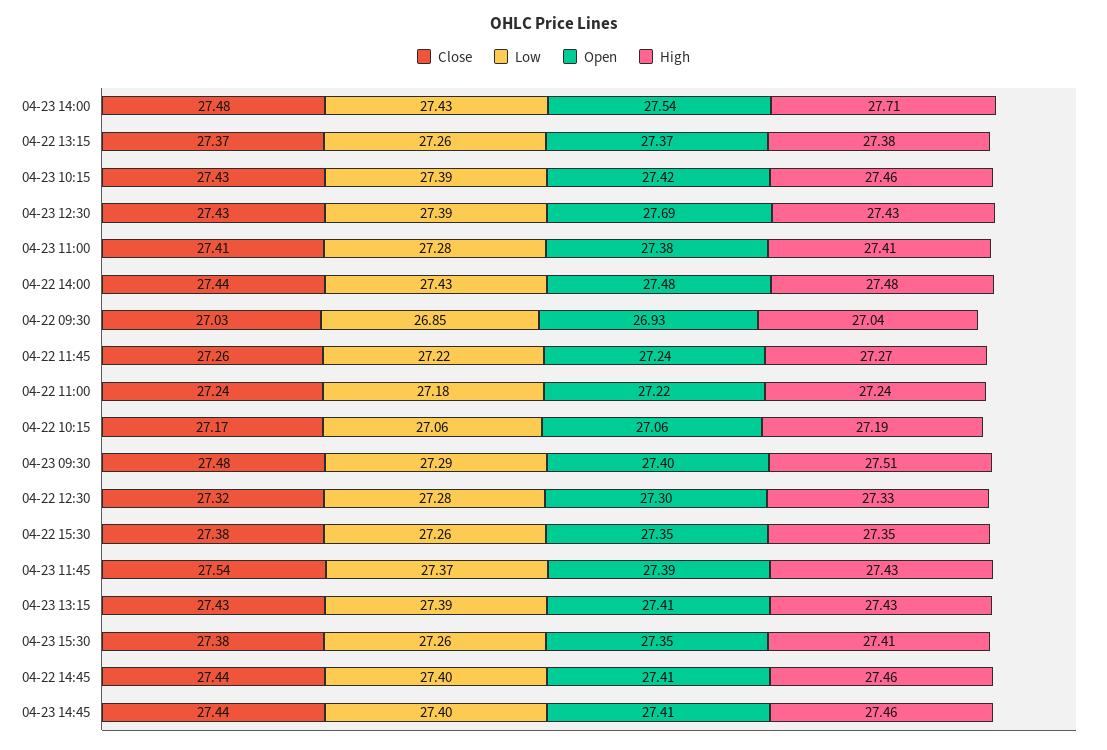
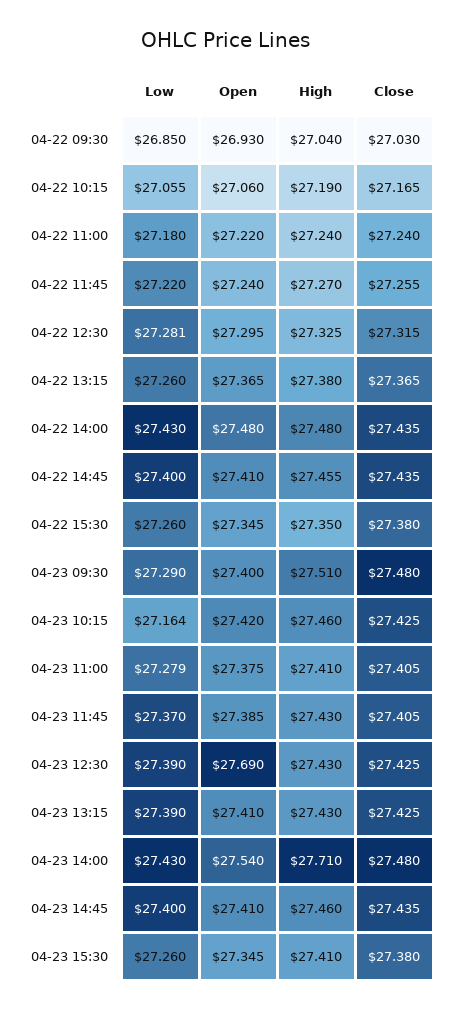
  {
    "Close": {
      "04-23 14:00": 27.48,
      "04-22 13:15": 27.365,
      "04-23 10:15": 27.425,
      "04-23 12:30": 27.425,
      "04-23 11:00": 27.405,
      "04-22 14:00": 27.435,
      "04-22 09:30": 27.03,
      "04-22 11:45": 27.255,
      "04-22 11:00": 27.24,
      "04-22 10:15": 27.165,
      "04-23 09:30": 27.48,
      "04-22 12:30": 27.315,
      "04-22 15:30": 27.38,
-     "04-23 11:45": 27.54,
+     "04-23 11:45": 27.405,
      "04-23 13:15": 27.425,
      "04-23 15:30": 27.38,
      "04-22 14:45": 27.435,
      "04-23 14:45": 27.435
    },
    "Low": {
      "04-23 14:00": 27.43,
      "04-22 13:15": 27.26,
-     "04-23 10:15": 27.39,
+     "04-23 10:15": 27.164,
      "04-23 12:30": 27.39,
      "04-23 11:00": 27.279,
      "04-22 14:00": 27.43,
      "04-22 09:30": 26.85,
      "04-22 11:45": 27.22,
      "04-22 11:00": 27.18,
      "04-22 10:15": 27.055,
      "04-23 09:30": 27.29,
      "04-22 12:30": 27.281,
      "04-22 15:30": 27.26,
      "04-23 11:45": 27.37,
      "04-23 13:15": 27.39,
      "04-23 15:30": 27.26,
      "04-22 14:45": 27.4,
      "04-23 14:45": 27.4
    },
    "Open": {
      "04-23 14:00": 27.54,
      "04-22 13:15": 27.365,
      "04-23 10:15": 27.42,
      "04-23 12:30": 27.69,
      "04-23 11:00": 27.375,
      "04-22 14:00": 27.48,
      "04-22 09:30": 26.93,
      "04-22 11:45": 27.24,
      "04-22 11:00": 27.22,
      "04-22 10:15": 27.06,
      "04-23 09:30": 27.4,
      "04-22 12:30": 27.295,
      "04-22 15:30": 27.345,
      "04-23 11:45": 27.385,
      "04-23 13:15": 27.41,
      "04-23 15:30": 27.345,
      "04-22 14:45": 27.41,
      "04-23 14:45": 27.41
    },
    "High": {
      "04-23 14:00": 27.71,
      "04-22 13:15": 27.38,
      "04-23 10:15": 27.46,
      "04-23 12:30": 27.43,
      "04-23 11:00": 27.41,
      "04-22 14:00": 27.48,
      "04-22 09:30": 27.04,
      "04-22 11:45": 27.27,
      "04-22 11:00": 27.24,
      "04-22 10:15": 27.19,
      "04-23 09:30": 27.51,
      "04-22 12:30": 27.325,
      "04-22 15:30": 27.35,
      "04-23 11:45": 27.43,
      "04-23 13:15": 27.43,
      "04-23 15:30": 27.41,
      "04-22 14:45": 27.455,
      "04-23 14:45": 27.46
    }
  }

